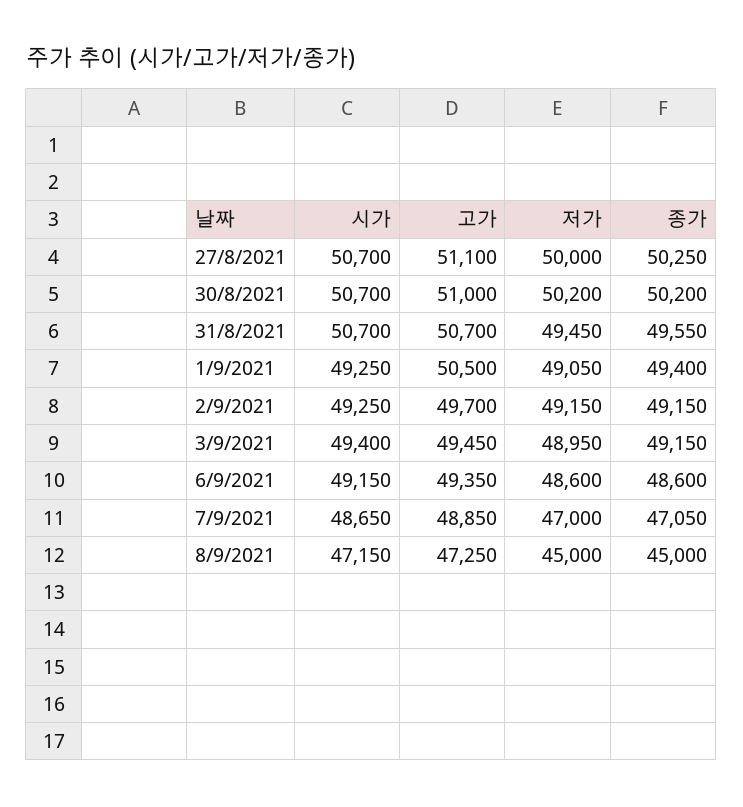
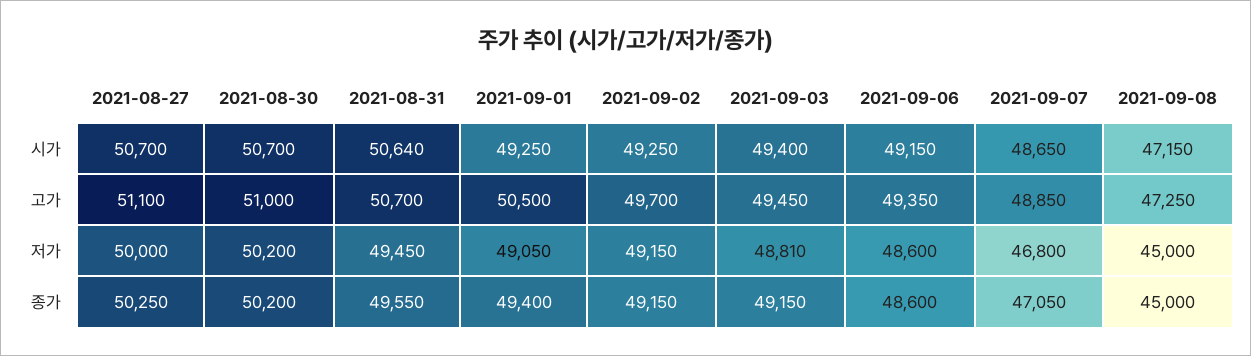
  {
    "시가": {
      "27/8/2021": 50700,
      "30/8/2021": 50700,
-     "31/8/2021": 50700,
+     "31/8/2021": 50640,
      "1/9/2021": 49250,
      "2/9/2021": 49250,
      "3/9/2021": 49400,
      "6/9/2021": 49150,
      "7/9/2021": 48650,
      "8/9/2021": 47150
    },
    "고가": {
      "27/8/2021": 51100,
      "30/8/2021": 51000,
      "31/8/2021": 50700,
      "1/9/2021": 50500,
      "2/9/2021": 49700,
      "3/9/2021": 49450,
      "6/9/2021": 49350,
      "7/9/2021": 48850,
      "8/9/2021": 47250
    },
    "저가": {
      "27/8/2021": 50000,
      "30/8/2021": 50200,
      "31/8/2021": 49450,
      "1/9/2021": 49050,
      "2/9/2021": 49150,
-     "3/9/2021": 48950,
+     "3/9/2021": 48810,
      "6/9/2021": 48600,
-     "7/9/2021": 47000,
+     "7/9/2021": 46800,
      "8/9/2021": 45000
    },
    "종가": {
      "27/8/2021": 50250,
      "30/8/2021": 50200,
      "31/8/2021": 49550,
      "1/9/2021": 49400,
      "2/9/2021": 49150,
      "3/9/2021": 49150,
      "6/9/2021": 48600,
      "7/9/2021": 47050,
      "8/9/2021": 45000
    }
  }

